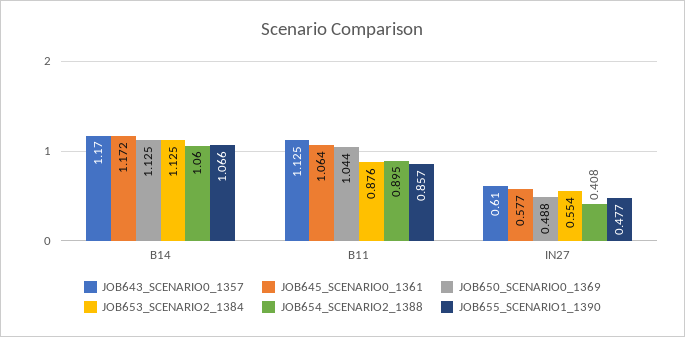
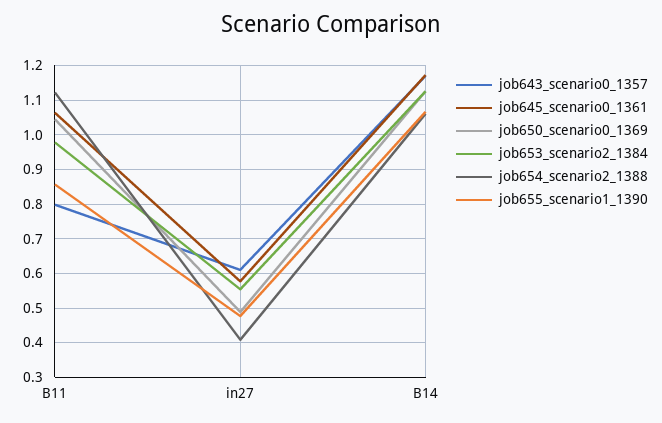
  {
    "JOB643_SCENARIO0_1357": {
      "B14": 1.17,
-     "B11": 1.125,
+     "B11": 0.8,
      "IN27": 0.61
    },
    "JOB645_SCENARIO0_1361": {
      "B14": 1.172,
      "B11": 1.064,
      "IN27": 0.577
    },
    "JOB650_SCENARIO0_1369": {
      "B14": 1.125,
      "B11": 1.044,
      "IN27": 0.488
    },
    "JOB653_SCENARIO2_1384": {
      "B14": 1.125,
-     "B11": 0.876,
+     "B11": 0.98,
      "IN27": 0.554
    },
    "JOB654_SCENARIO2_1388": {
      "B14": 1.06,
-     "B11": 0.895,
+     "B11": 1.12,
      "IN27": 0.408
    },
    "JOB655_SCENARIO1_1390": {
      "B14": 1.066,
      "B11": 0.857,
      "IN27": 0.477
    }
  }

